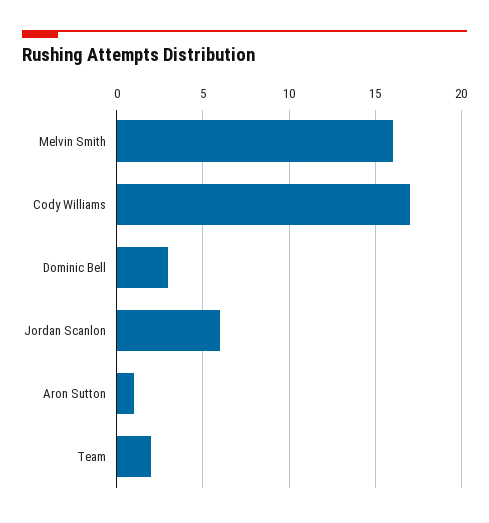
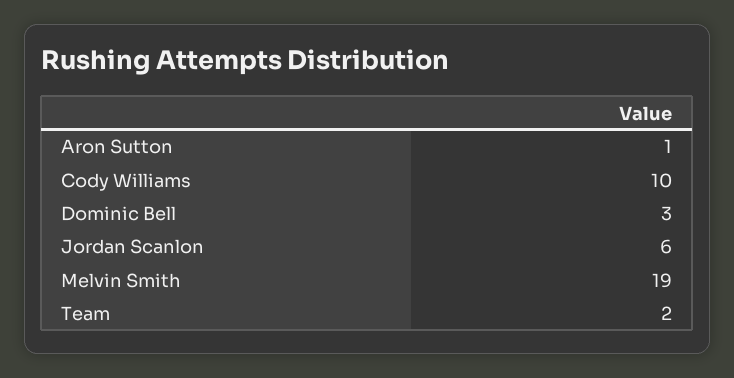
  {
-   "Melvin Smith": 16,
+   "Melvin Smith": 19,
-   "Cody Williams": 17,
+   "Cody Williams": 10,
    "Dominic Bell": 3,
    "Jordan Scanlon": 6,
    "Aron Sutton": 1,
    "Team": 2
  }

